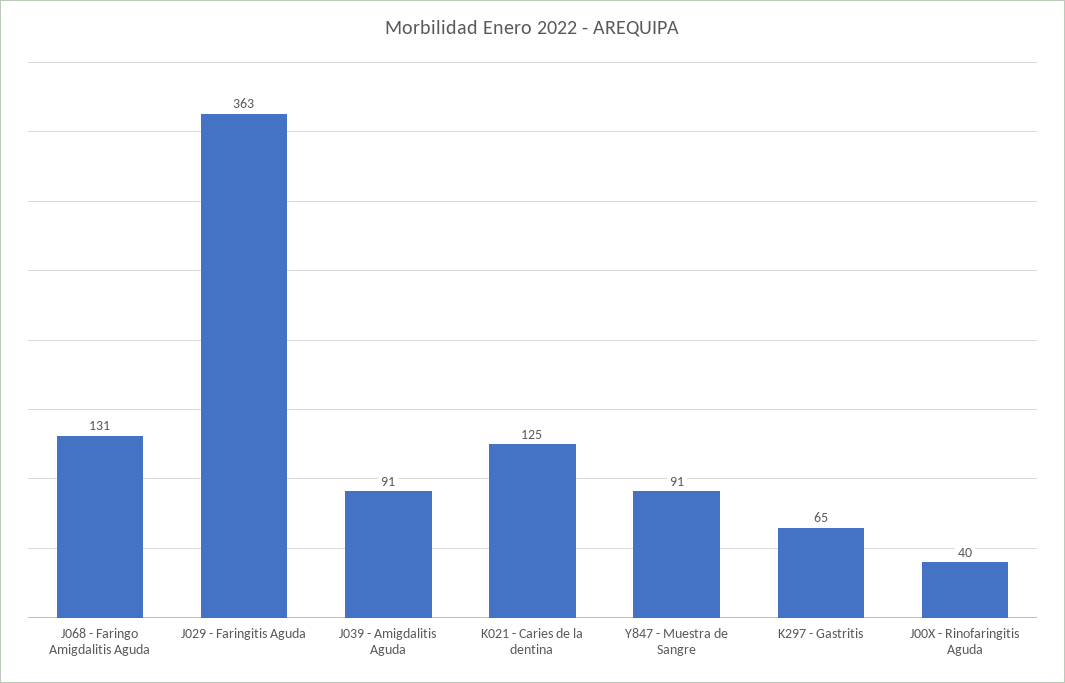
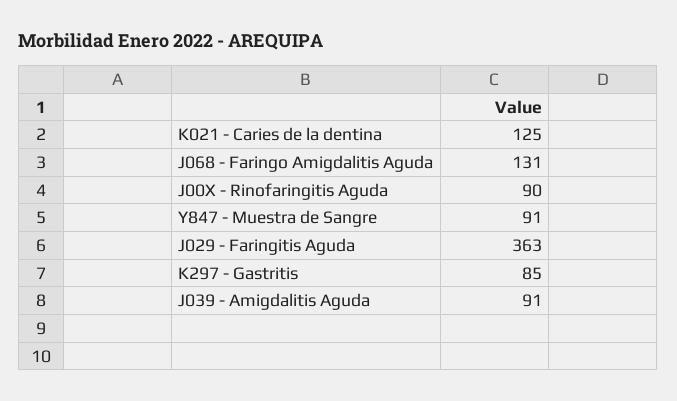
  {
    "J068 - Faringo Amigdalitis Aguda": 131,
    "J029 - Faringitis Aguda": 363,
    "J039 - Amigdalitis Aguda": 91,
    "K021 - Caries de la dentina": 125,
    "Y847 - Muestra de Sangre": 91,
-   "K297 - Gastritis": 65,
+   "K297 - Gastritis": 85,
-   "J00X - Rinofaringitis Aguda": 40
+   "J00X - Rinofaringitis Aguda": 90
  }

